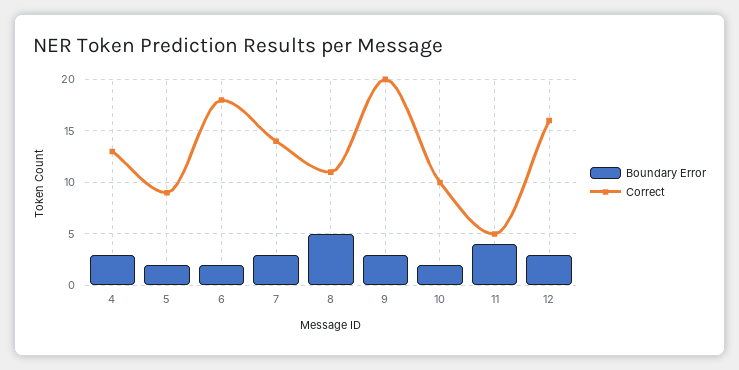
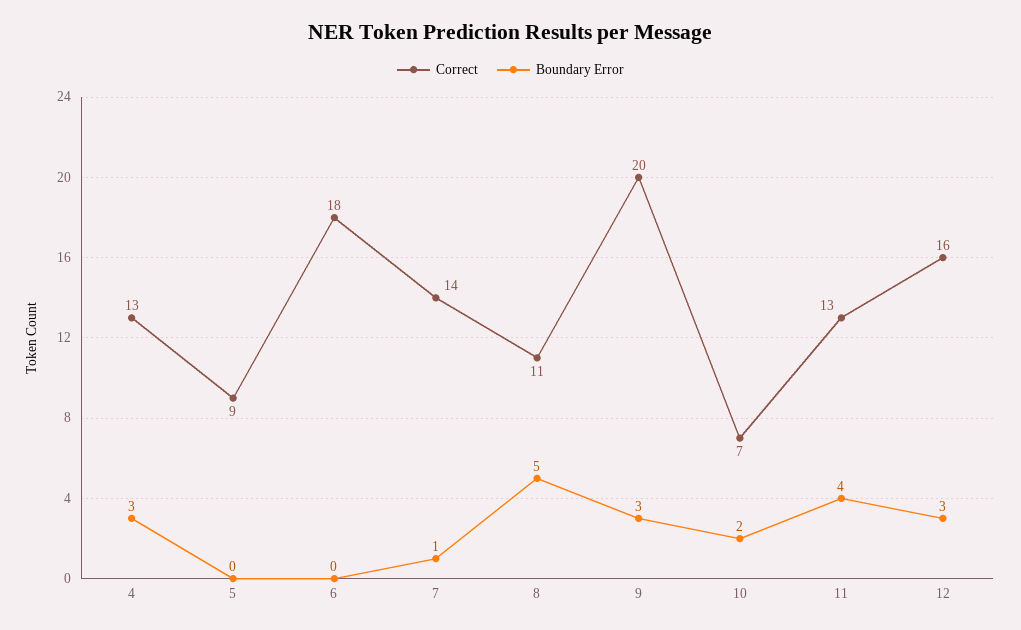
  {
    "Boundary Error": {
      "4": 3,
-     "5": 2,
+     "5": 0,
-     "6": 2,
+     "6": 0,
-     "7": 3,
+     "7": 1,
      "8": 5,
      "9": 3,
      "10": 2,
      "11": 4,
      "12": 3
    },
    "Correct": {
      "4": 13,
      "5": 9,
      "6": 18,
      "7": 14,
      "8": 11,
      "9": 20,
-     "10": 10,
+     "10": 7,
-     "11": 5,
+     "11": 13,
      "12": 16
    }
  }

